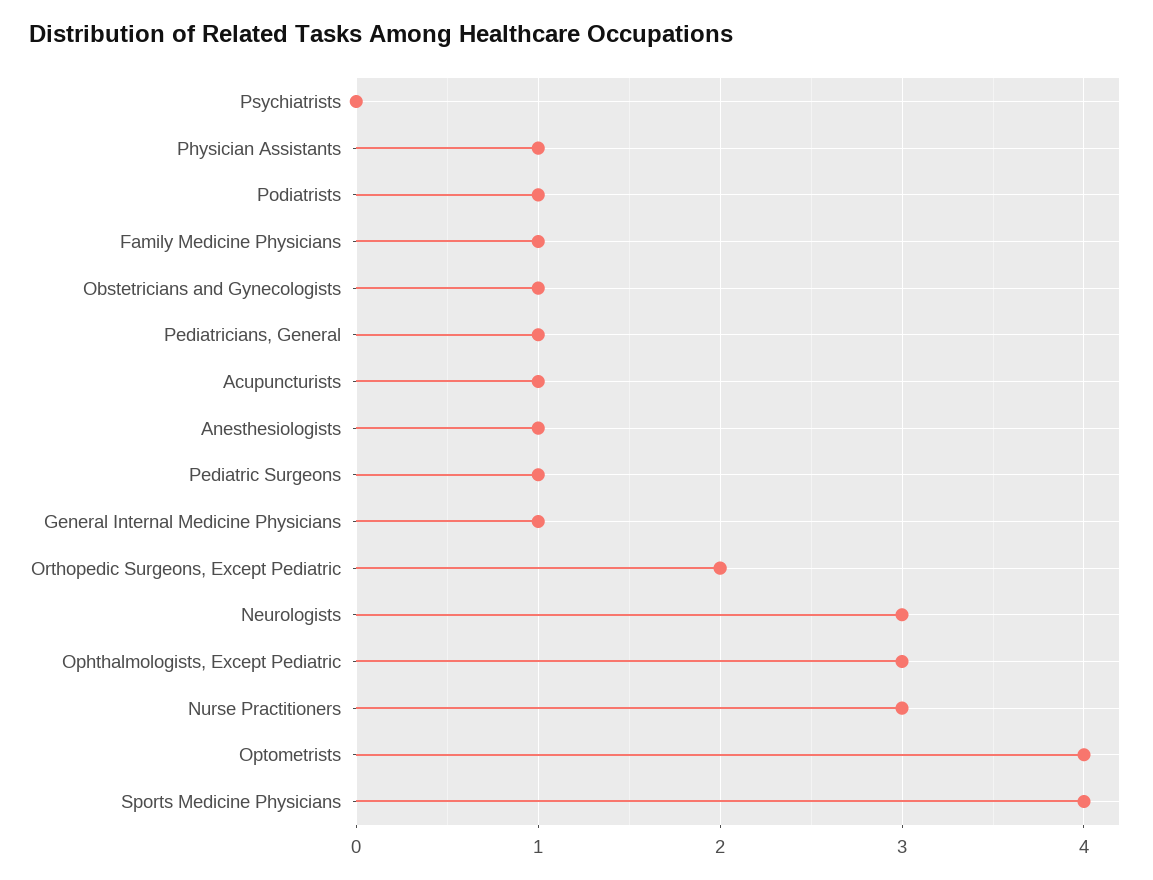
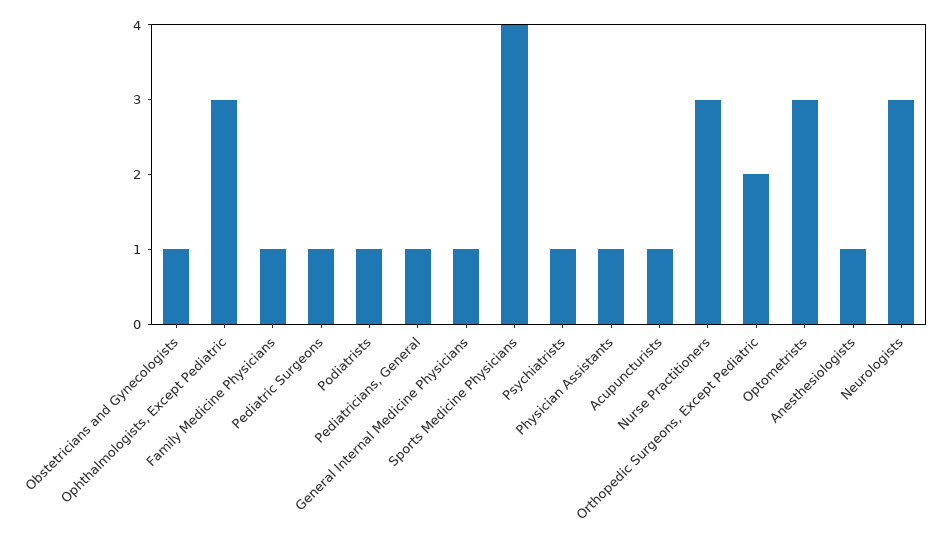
  {
-   "Psychiatrists": 0,
+   "Psychiatrists": 1,
    "Physician Assistants": 1,
    "Podiatrists": 1,
    "Family Medicine Physicians": 1,
    "Obstetricians and Gynecologists": 1,
    "Pediatricians, General": 1,
    "Acupuncturists": 1,
    "Anesthesiologists": 1,
    "Pediatric Surgeons": 1,
    "General Internal Medicine Physicians": 1,
    "Orthopedic Surgeons, Except Pediatric": 2,
    "Neurologists": 3,
    "Ophthalmologists, Except Pediatric": 3,
    "Nurse Practitioners": 3,
-   "Optometrists": 4,
+   "Optometrists": 3,
    "Sports Medicine Physicians": 4
  }

